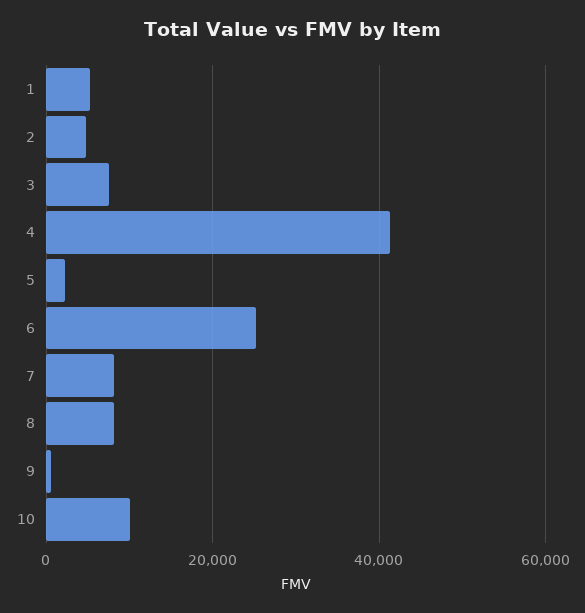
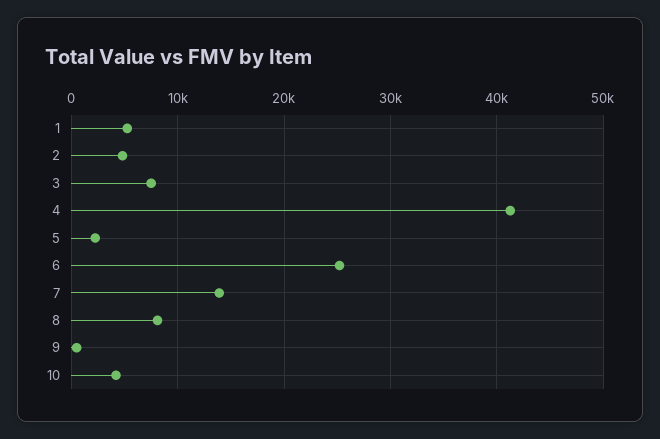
  {
    "1": 5000,
    "2": 5000,
    "3": 8000,
    "4": 41000,
    "5": 2000,
    "6": 25000,
-   "7": 8000,
+   "7": 14000,
    "8": 8000,
    "9": 0,
-   "10": 10000
+   "10": 4000
  }

